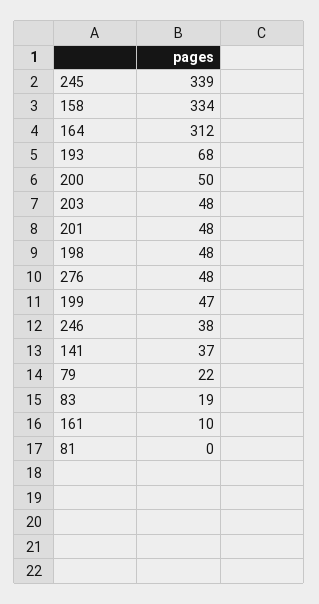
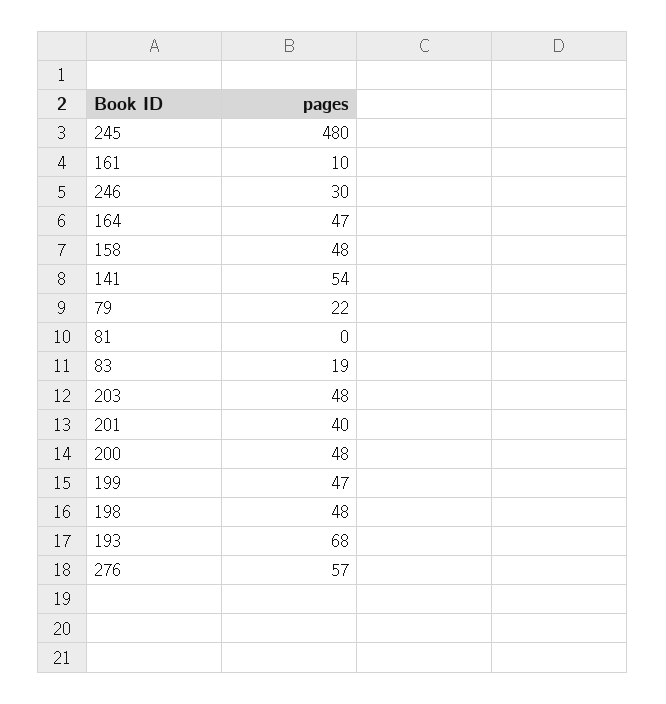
  {
-   "245": 339,
+   "245": 480,
-   "158": 334,
+   "158": 48,
-   "164": 312,
+   "164": 47,
    "193": 68,
-   "200": 50,
+   "200": 48,
    "203": 48,
-   "201": 48,
+   "201": 40,
    "198": 48,
-   "276": 48,
+   "276": 57,
    "199": 47,
-   "246": 38,
+   "246": 30,
-   "141": 37,
+   "141": 54,
    "79": 22,
    "83": 19,
    "161": 10,
    "81": 0
  }

